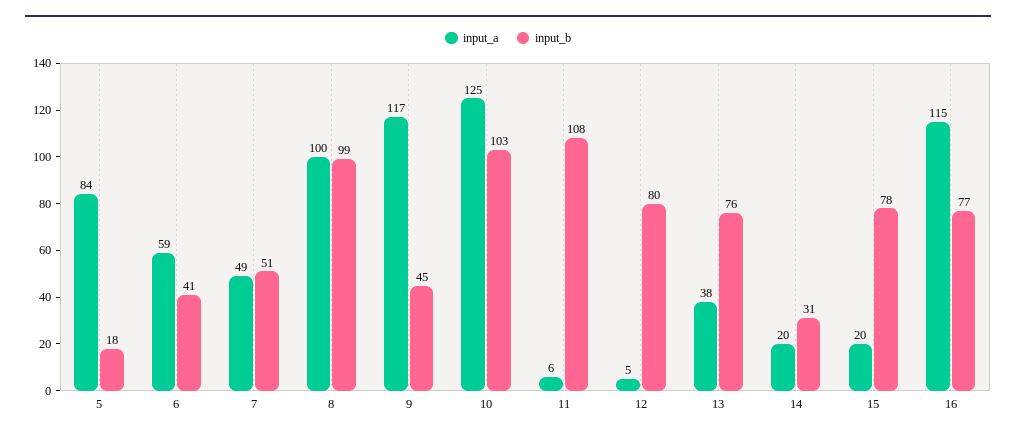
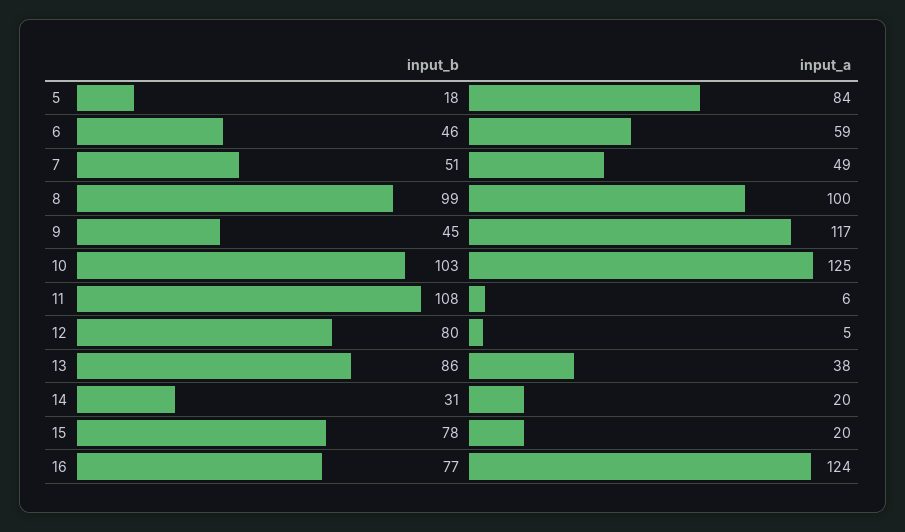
  {
    "input_a": {
      "5": 84,
      "6": 59,
      "7": 49,
      "8": 100,
      "9": 117,
      "10": 125,
      "11": 6,
      "12": 5,
      "13": 38,
      "14": 20,
      "15": 20,
-     "16": 115
+     "16": 124
    },
    "input_b": {
      "5": 18,
-     "6": 41,
+     "6": 46,
      "7": 51,
      "8": 99,
      "9": 45,
      "10": 103,
      "11": 108,
      "12": 80,
-     "13": 76,
+     "13": 86,
      "14": 31,
      "15": 78,
      "16": 77
    }
  }

